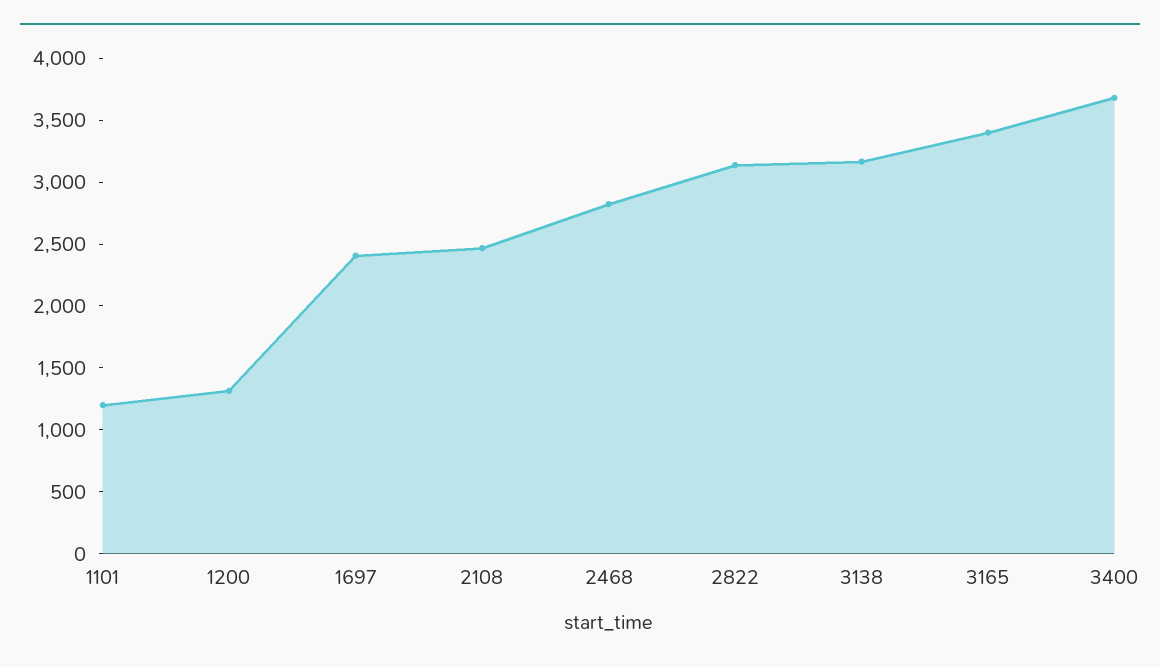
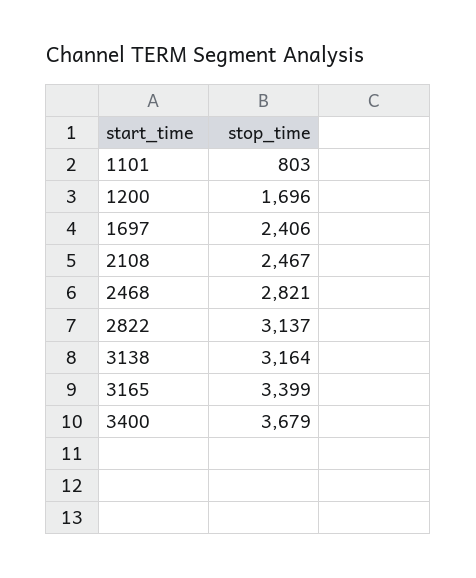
  {
-   "1101": 1200,
+   "1101": 803,
-   "1200": 1300,
+   "1200": 1696,
    "1697": 2406,
    "2108": 2467,
    "2468": 2821,
    "2822": 3137,
    "3138": 3164,
    "3165": 3399,
    "3400": 3679
  }

